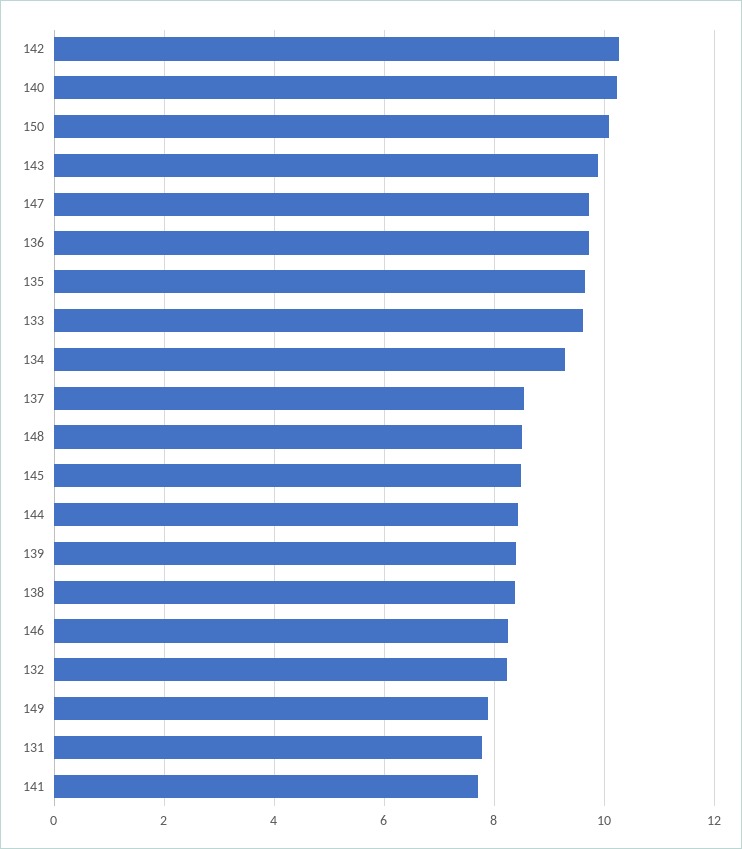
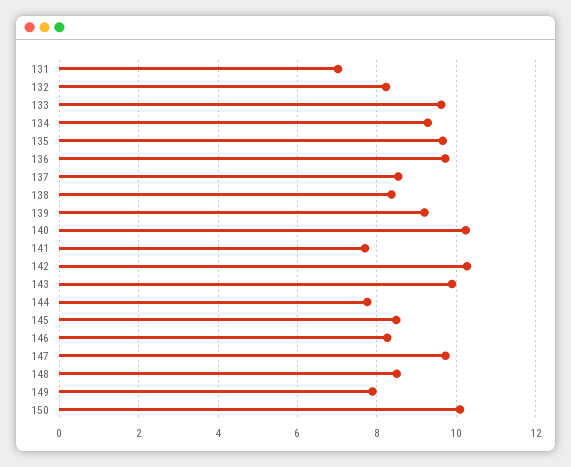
  {
    "142": 10.2,
    "140": 10.2,
    "150": 10,
    "143": 9.8,
    "147": 9.8,
    "136": 9.8,
    "135": 9.6,
    "133": 9.6,
    "134": 9.2,
    "137": 8.6,
    "148": 8.6,
    "145": 8.4,
-   "144": 8.4,
+   "144": 7.8,
-   "139": 8.4,
+   "139": 9.2,
    "138": 8.4,
    "146": 8.2,
    "132": 8.2,
    "149": 7.8,
-   "131": 7.8,
+   "131": 7,
    "141": 7.8
  }

